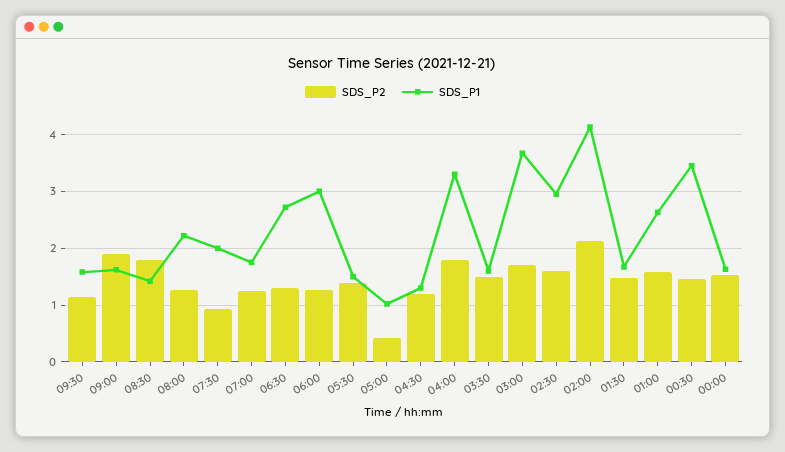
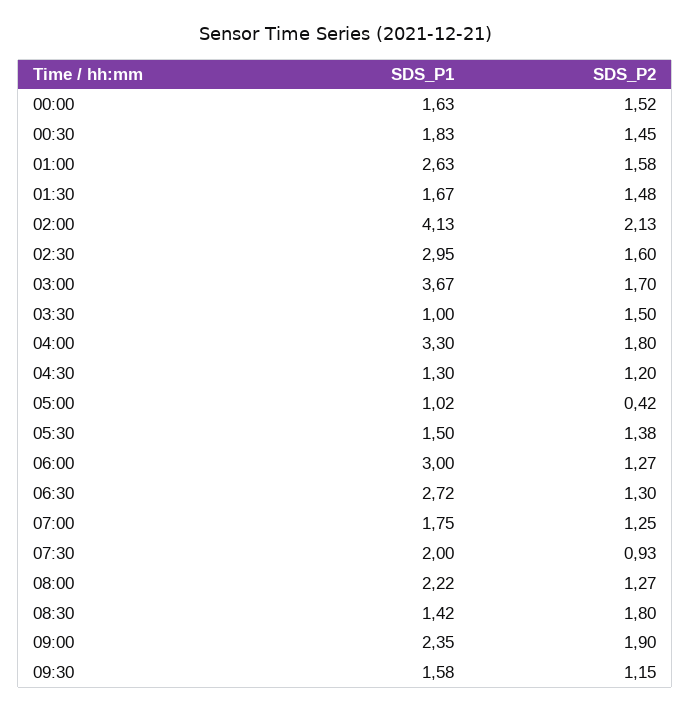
  {
    "SDS_P2": {
      "09:30": 1.15,
      "09:00": 1.9,
      "08:30": 1.8,
      "08:00": 1.27,
      "07:30": 0.93,
      "07:00": 1.25,
      "06:30": 1.3,
      "06:00": 1.27,
      "05:30": 1.38,
      "05:00": 0.42,
      "04:30": 1.2,
      "04:00": 1.8,
      "03:30": 1.5,
      "03:00": 1.7,
      "02:30": 1.6,
      "02:00": 2.13,
      "01:30": 1.48,
      "01:00": 1.58,
      "00:30": 1.45,
      "00:00": 1.52
    },
    "SDS_P1": {
      "09:30": 1.58,
-     "09:00": 1.6,
+     "09:00": 2.35,
      "08:30": 1.42,
      "08:00": 2.22,
      "07:30": 2,
      "07:00": 1.75,
      "06:30": 2.72,
      "06:00": 3,
      "05:30": 1.5,
      "05:00": 1.02,
      "04:30": 1.3,
      "04:00": 3.3,
-     "03:30": 1.6,
+     "03:30": 1,
      "03:00": 3.67,
      "02:30": 2.95,
      "02:00": 4.13,
      "01:30": 1.67,
      "01:00": 2.63,
-     "00:30": 3.4,
+     "00:30": 1.83,
      "00:00": 1.63
    }
  }

